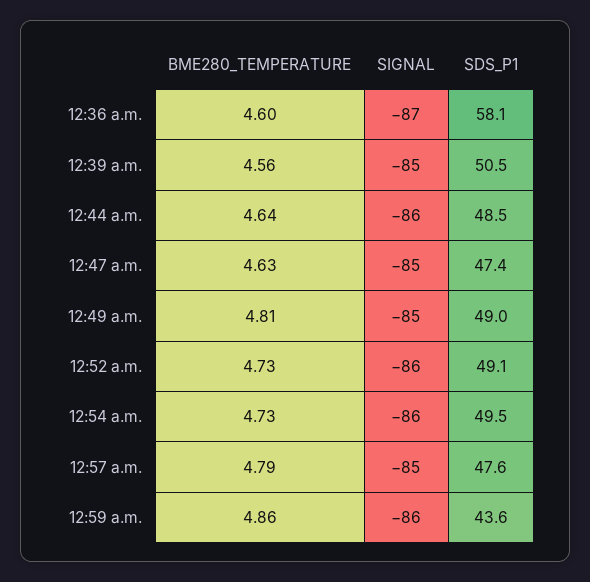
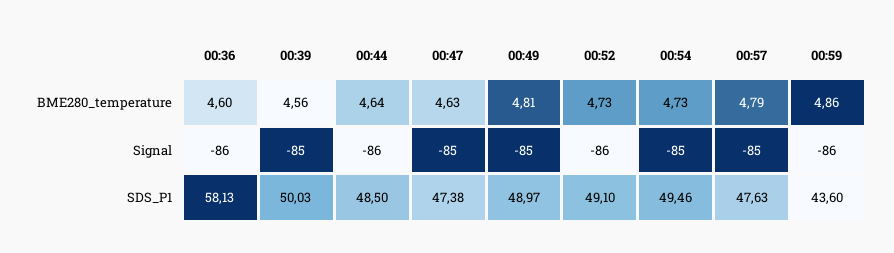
  {
    "BME280_TEMPERATURE": {
      "12:36 a.m.": 4.6,
      "12:39 a.m.": 4.56,
      "12:44 a.m.": 4.64,
      "12:47 a.m.": 4.63,
      "12:49 a.m.": 4.81,
      "12:52 a.m.": 4.73,
      "12:54 a.m.": 4.73,
      "12:57 a.m.": 4.79,
      "12:59 a.m.": 4.86
    },
    "SIGNAL": {
-     "12:36 a.m.": -87,
+     "12:36 a.m.": -86,
      "12:39 a.m.": -85,
      "12:44 a.m.": -86,
      "12:47 a.m.": -85,
      "12:49 a.m.": -85,
      "12:52 a.m.": -86,
-     "12:54 a.m.": -86,
+     "12:54 a.m.": -85,
      "12:57 a.m.": -85,
      "12:59 a.m.": -86
    },
    "SDS_P1": {
      "12:36 a.m.": 58.13,
-     "12:39 a.m.": 50.5,
+     "12:39 a.m.": 50.03,
      "12:44 a.m.": 48.5,
      "12:47 a.m.": 47.38,
      "12:49 a.m.": 48.97,
      "12:52 a.m.": 49.1,
      "12:54 a.m.": 49.46,
      "12:57 a.m.": 47.63,
      "12:59 a.m.": 43.6
    }
  }

